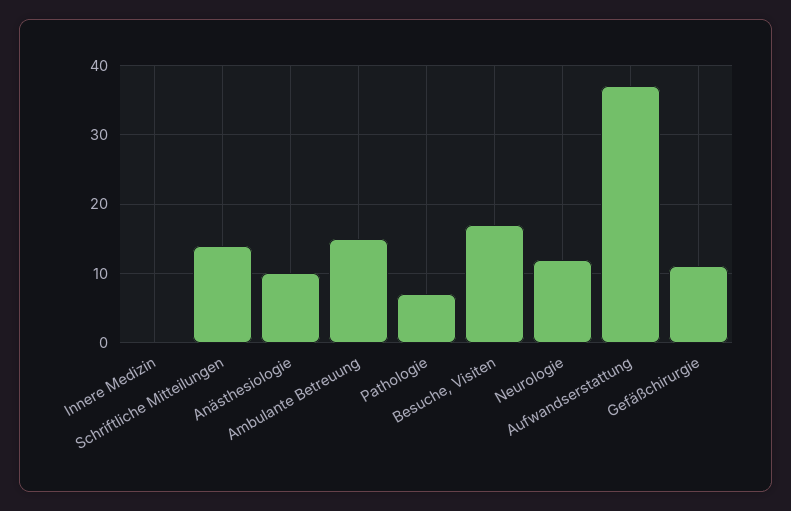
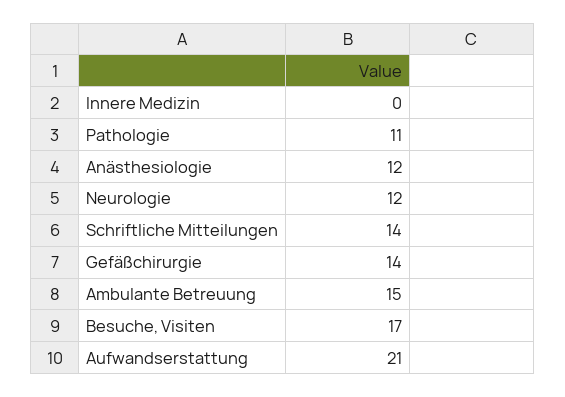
  {
    "Innere Medizin": 0,
    "Schriftliche Mitteilungen": 14,
-   "Anästhesiologie": 10,
+   "Anästhesiologie": 12,
    "Ambulante Betreuung": 15,
-   "Pathologie": 7,
+   "Pathologie": 11,
    "Besuche, Visiten": 17,
    "Neurologie": 12,
-   "Aufwandserstattung": 37,
+   "Aufwandserstattung": 21,
-   "Gefäßchirurgie": 11
+   "Gefäßchirurgie": 14
  }

